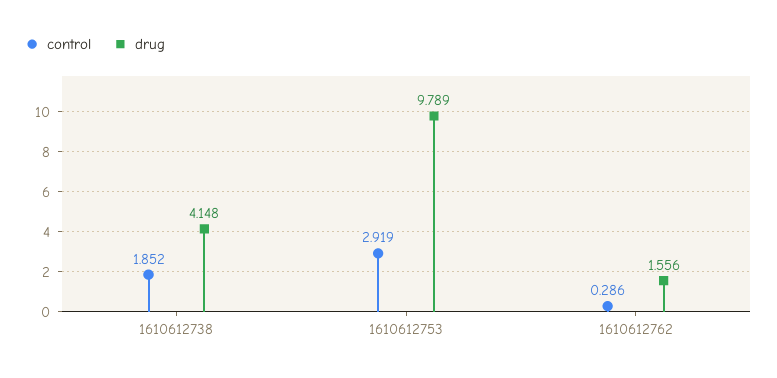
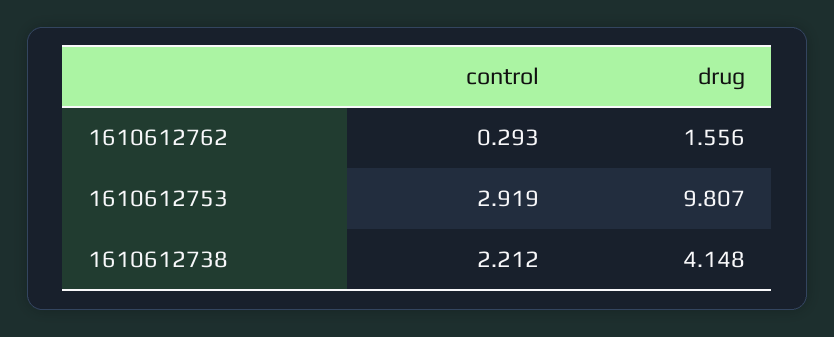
  {
    "control": {
-     "1610612738": 1.852,
+     "1610612738": 2.212,
      "1610612753": 2.919,
-     "1610612762": 0.286
+     "1610612762": 0.293
    },
    "drug": {
      "1610612738": 4.148,
-     "1610612753": 9.789,
+     "1610612753": 9.807,
      "1610612762": 1.556
    }
  }

